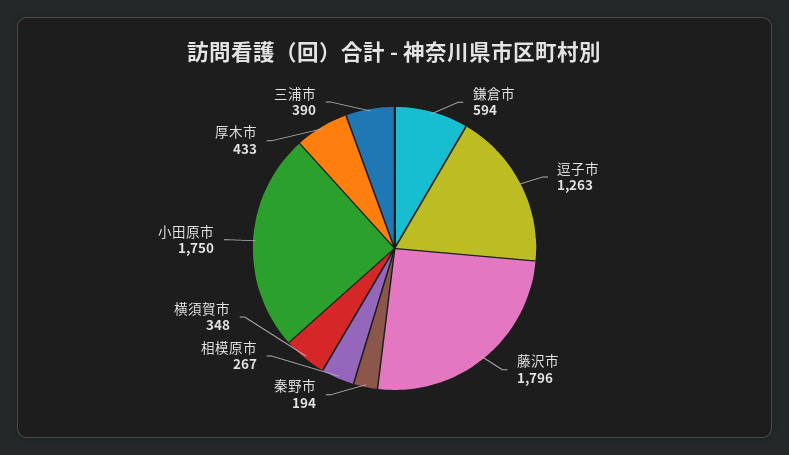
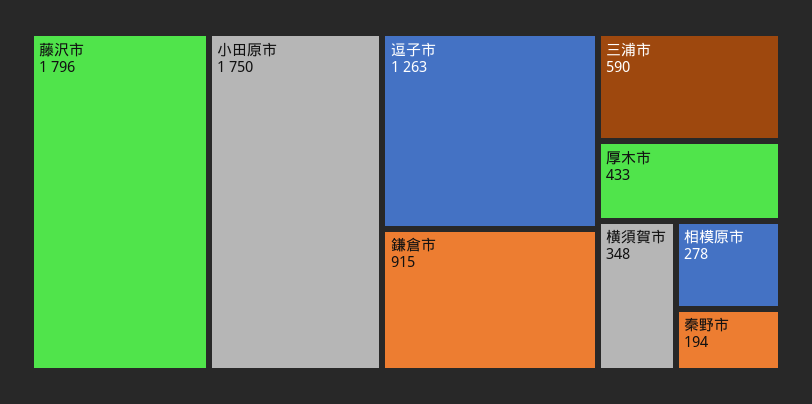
  {
-   "鎌倉市": 594,
+   "鎌倉市": 915,
    "逗子市": 1263,
    "藤沢市": 1796,
    "秦野市": 194,
-   "相模原市": 267,
+   "相模原市": 278,
    "横須賀市": 348,
    "小田原市": 1750,
    "厚木市": 433,
-   "三浦市": 390
+   "三浦市": 590
  }

